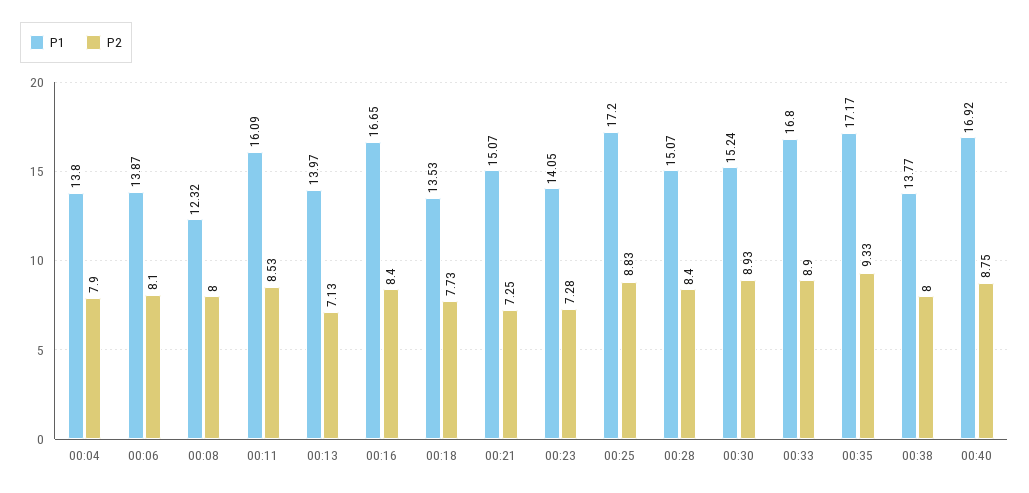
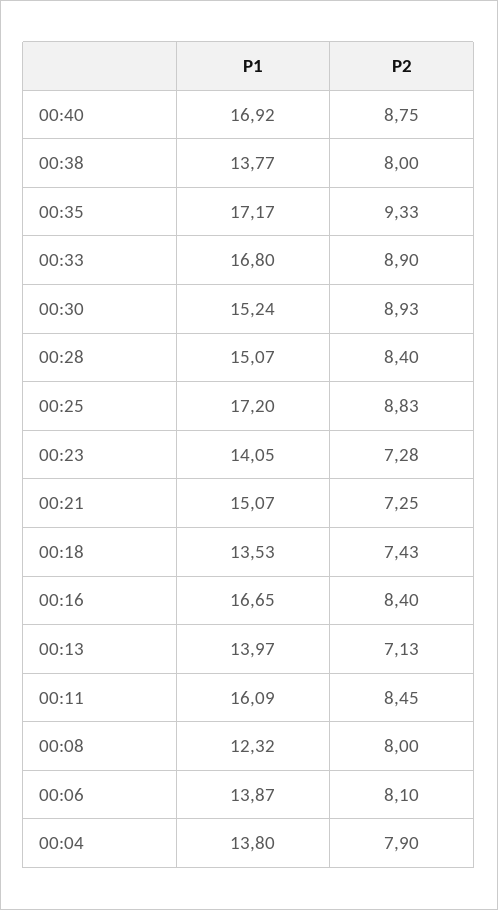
  {
    "P1": {
      "00:04": 13.8,
      "00:06": 13.87,
      "00:08": 12.32,
      "00:11": 16.09,
      "00:13": 13.97,
      "00:16": 16.65,
      "00:18": 13.53,
      "00:21": 15.07,
      "00:23": 14.05,
      "00:25": 17.2,
      "00:28": 15.07,
      "00:30": 15.24,
      "00:33": 16.8,
      "00:35": 17.17,
      "00:38": 13.77,
      "00:40": 16.92
    },
    "P2": {
      "00:04": 7.9,
      "00:06": 8.1,
      "00:08": 8,
-     "00:11": 8.53,
+     "00:11": 8.45,
      "00:13": 7.13,
      "00:16": 8.4,
-     "00:18": 7.73,
+     "00:18": 7.43,
      "00:21": 7.25,
      "00:23": 7.28,
      "00:25": 8.83,
      "00:28": 8.4,
      "00:30": 8.93,
      "00:33": 8.9,
      "00:35": 9.33,
      "00:38": 8,
      "00:40": 8.75
    }
  }

